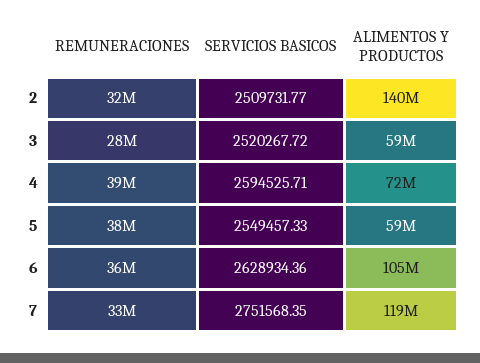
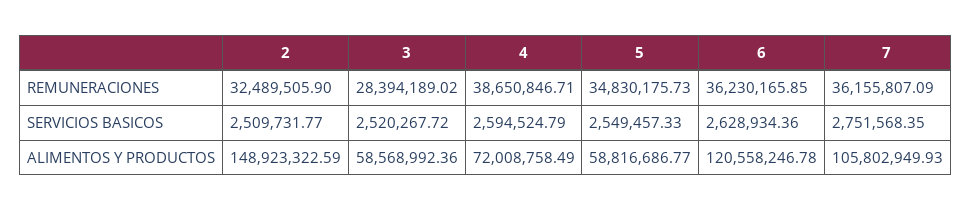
  {
    "REMUNERACIONES": {
      "2": 32489505.9,
      "3": 28394189.02,
      "4": 38650846.71,
-     "5": 38000000,
+     "5": 34830175.73,
      "6": 36230165.85,
-     "7": 33000000
+     "7": 36155807.09
    },
    "SERVICIOS BASICOS": {
      "2": 2509731.77,
      "3": 2520267.72,
-     "4": 2594525.71,
+     "4": 2594524.79,
      "5": 2549457.33,
      "6": 2628934.36,
      "7": 2751568.35
    },
    "ALIMENTOS Y PRODUCTOS": {
-     "2": 140000000,
+     "2": 148923322.59,
      "3": 58568992.36,
      "4": 72008758.49,
      "5": 58816686.77,
-     "6": 105000000,
+     "6": 120558246.78,
-     "7": 119000000
+     "7": 105802949.93
    }
  }

